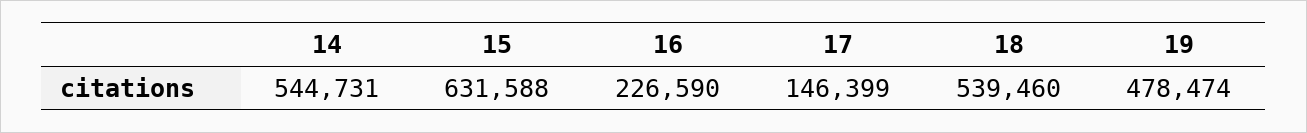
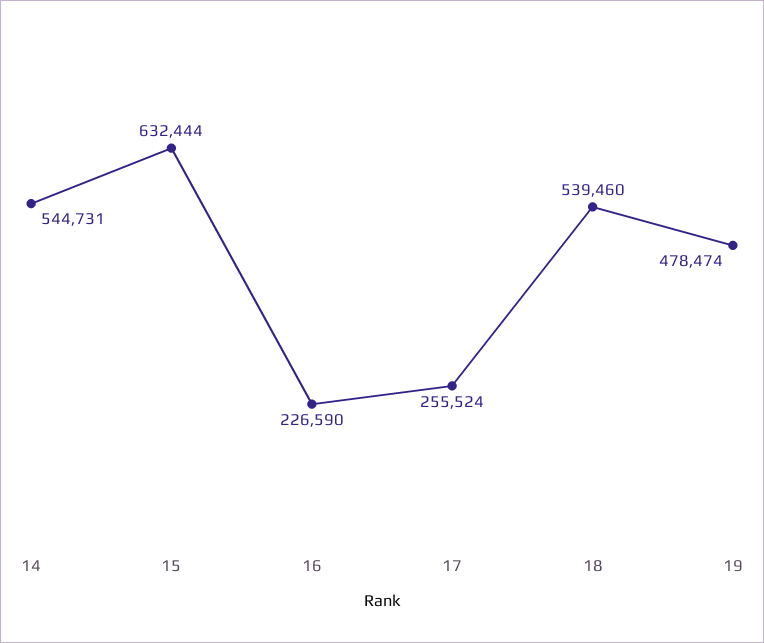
  {
    "14": 544731,
-   "15": 631588,
+   "15": 632444,
    "16": 226590,
-   "17": 146399,
+   "17": 255524,
    "18": 539460,
    "19": 478474
  }

